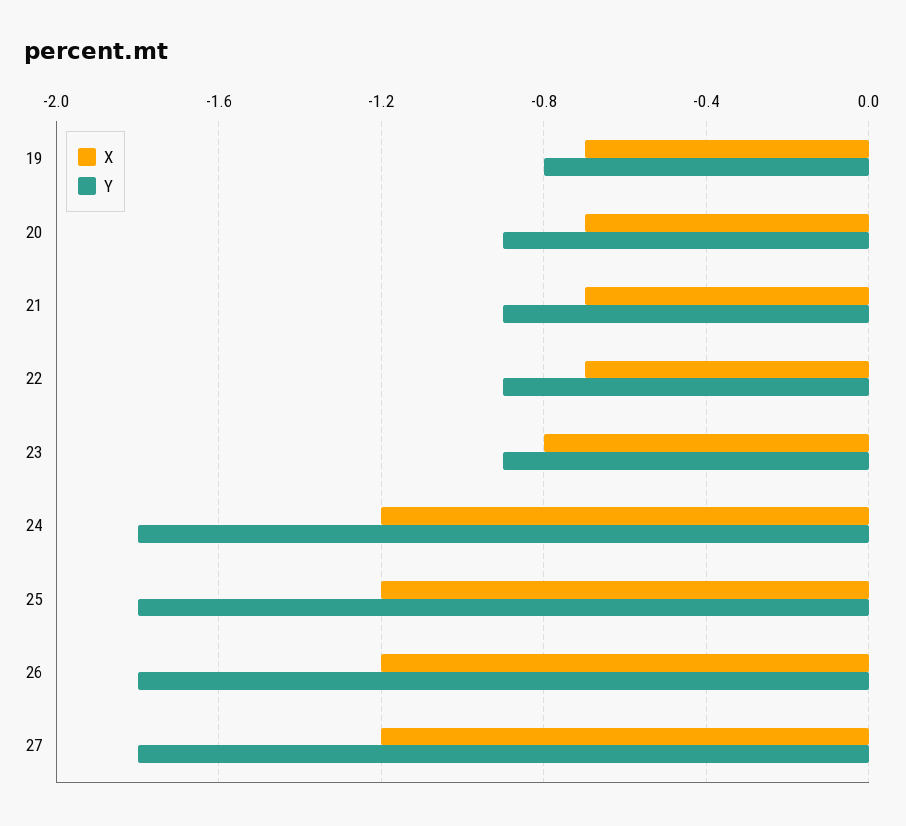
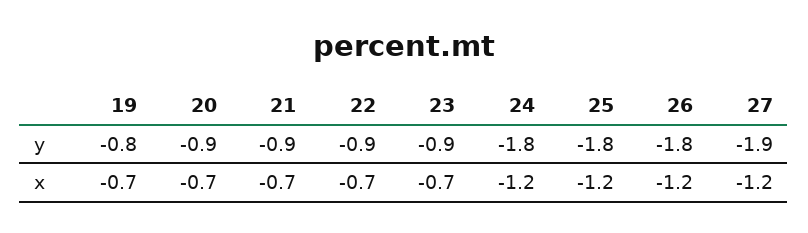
  {
    "X": {
      "19": -0.7,
      "20": -0.7,
      "21": -0.7,
      "22": -0.7,
-     "23": -0.8,
+     "23": -0.7,
      "24": -1.2,
      "25": -1.2,
      "26": -1.2,
      "27": -1.2
    },
    "Y": {
      "19": -0.8,
      "20": -0.9,
      "21": -0.9,
      "22": -0.9,
      "23": -0.9,
      "24": -1.8,
      "25": -1.8,
      "26": -1.8,
-     "27": -1.8
+     "27": -1.9
    }
  }

